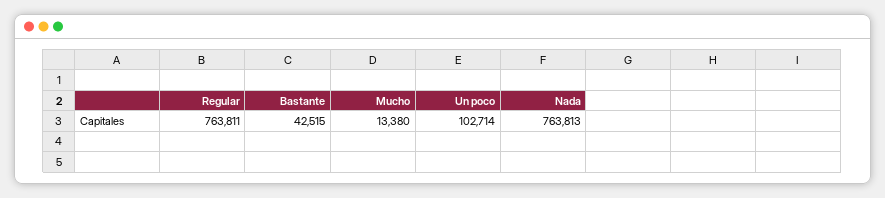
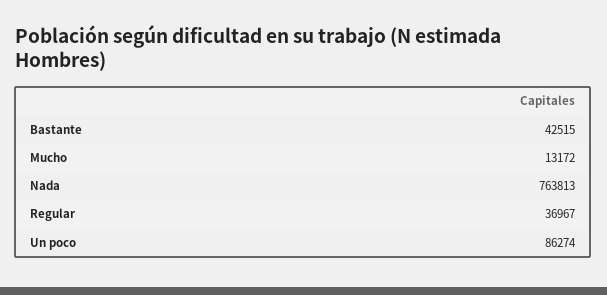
  {
-   "Regular": 763811,
+   "Regular": 36967,
    "Bastante": 42515,
-   "Mucho": 13380,
+   "Mucho": 13172,
-   "Un poco": 102714,
+   "Un poco": 86274,
    "Nada": 763813
  }

